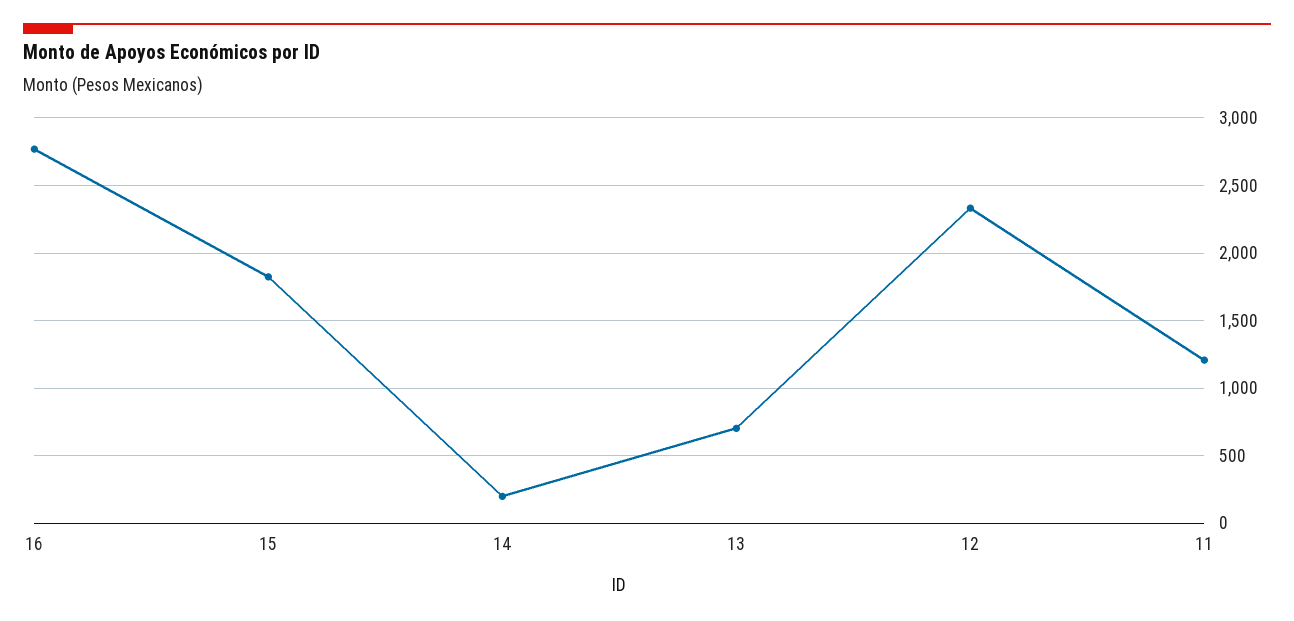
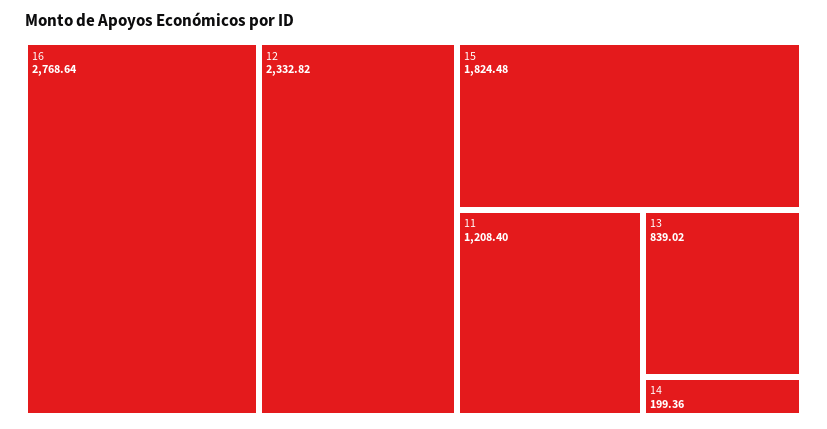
  {
    "16": 2768.64,
    "15": 1824.48,
    "14": 199.36,
-   "13": 700,
+   "13": 839.02,
    "12": 2332.82,
    "11": 1208.4
  }

